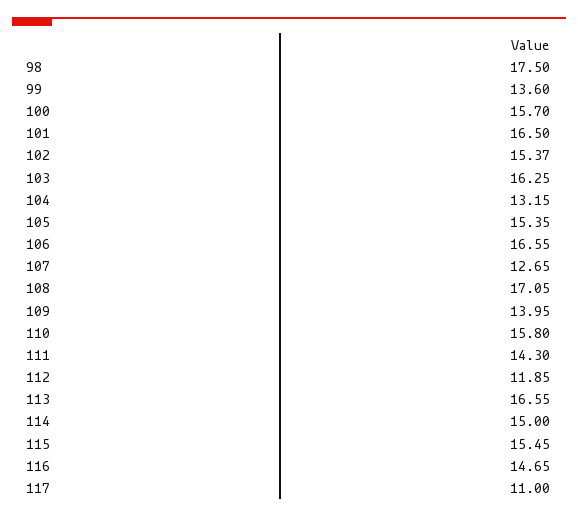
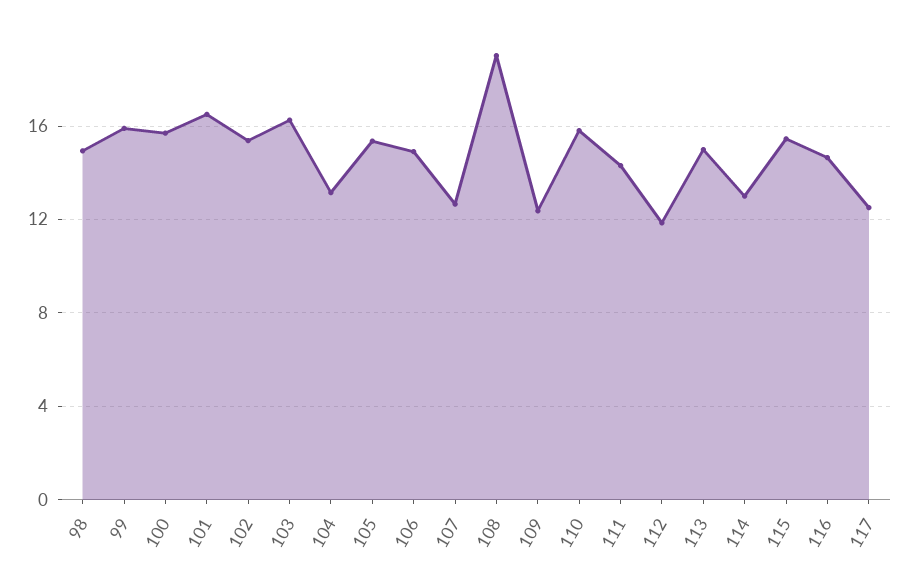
  {
-   "98": 17.5,
+   "98": 15,
-   "99": 13.6,
+   "99": 16,
    "100": 15.7,
    "101": 16.5,
    "102": 15.37,
    "103": 16.25,
    "104": 13.15,
    "105": 15.35,
-   "106": 16.55,
+   "106": 15,
    "107": 12.65,
-   "108": 17.05,
+   "108": 19,
-   "109": 13.95,
+   "109": 12.5,
    "110": 15.8,
    "111": 14.3,
    "112": 11.85,
-   "113": 16.55,
+   "113": 15,
-   "114": 15,
+   "114": 13,
    "115": 15.45,
    "116": 14.65,
-   "117": 11
+   "117": 12.5
  }

